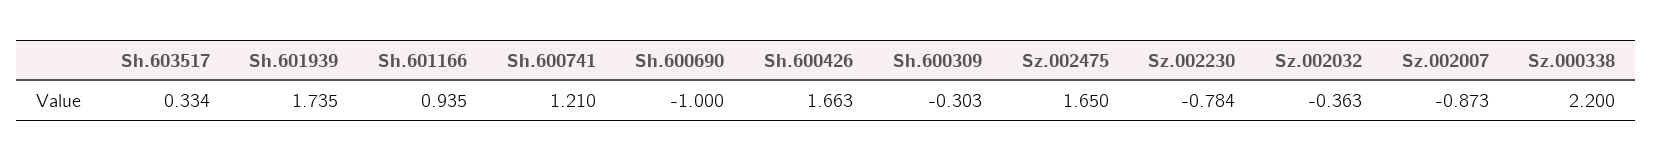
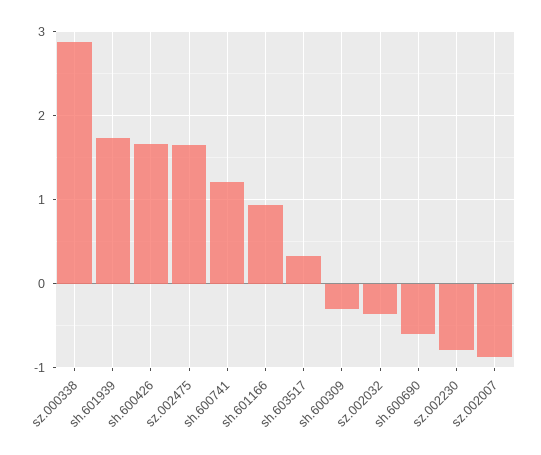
  {
    "Sh.603517": 0.334,
    "Sh.601939": 1.735,
    "Sh.601166": 0.935,
    "Sh.600741": 1.21,
-   "Sh.600690": -1,
+   "Sh.600690": -0.6,
    "Sh.600426": 1.663,
    "Sh.600309": -0.303,
    "Sz.002475": 1.65,
    "Sz.002230": -0.784,
    "Sz.002032": -0.363,
    "Sz.002007": -0.873,
-   "Sz.000338": 2.2
+   "Sz.000338": 2.9
  }

